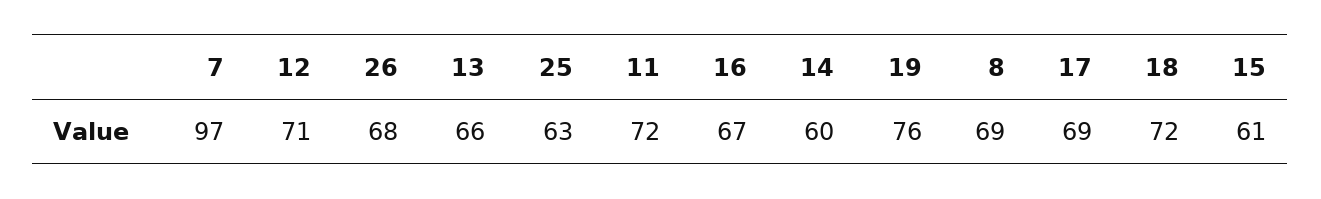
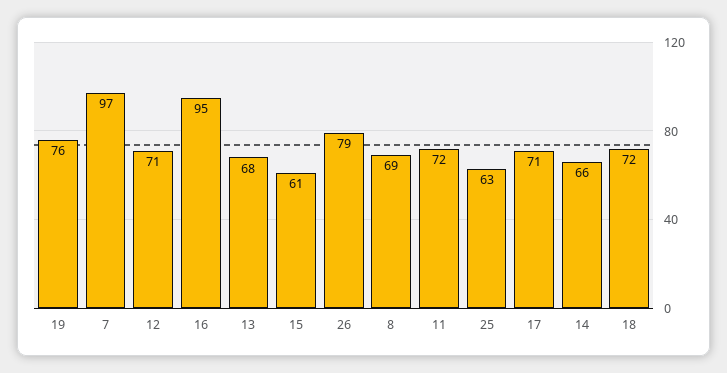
  {
    "7": 97,
    "12": 71,
-   "26": 68,
+   "26": 79,
-   "13": 66,
+   "13": 68,
    "25": 63,
    "11": 72,
-   "16": 67,
+   "16": 95,
-   "14": 60,
+   "14": 66,
    "19": 76,
    "8": 69,
-   "17": 69,
+   "17": 71,
    "18": 72,
    "15": 61
  }

